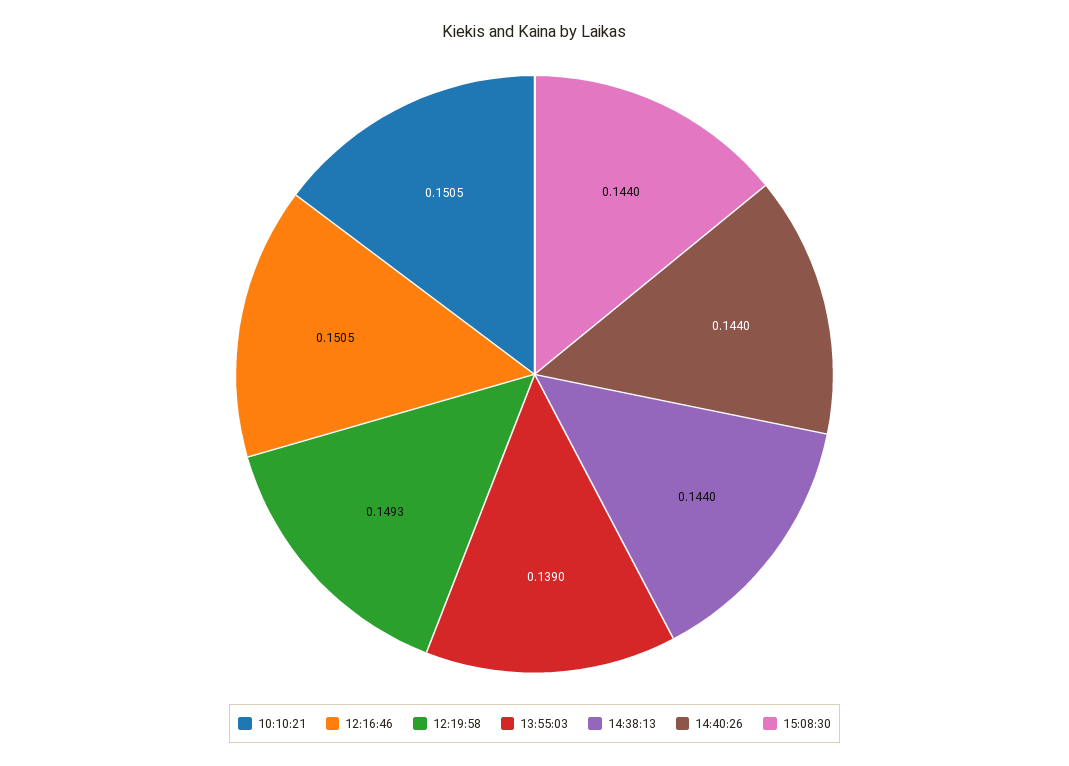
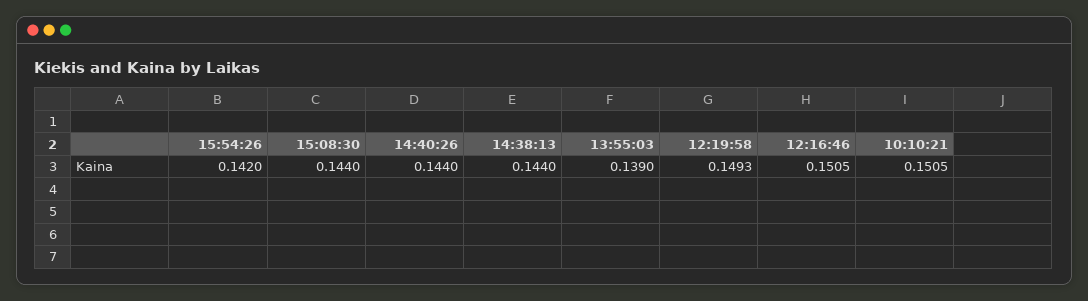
  {
    "10:10:21": 0.1505,
    "12:16:46": 0.1505,
    "12:19:58": 0.1493,
    "13:55:03": 0.139,
    "14:38:13": 0.144,
    "14:40:26": 0.144,
-   "15:08:30": 0.144
+   "15:08:30": 0.144,
+   "15:54:26": 0.142
  }

